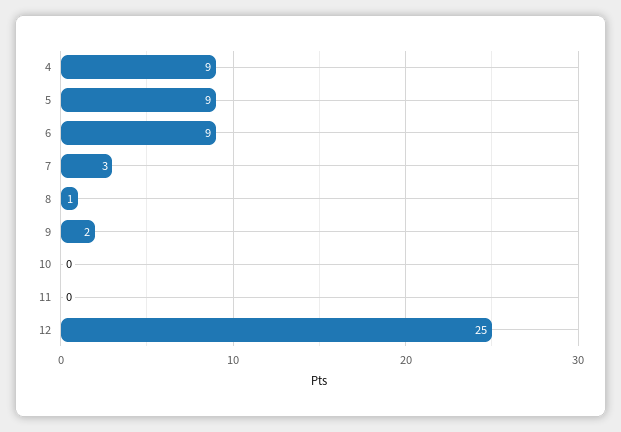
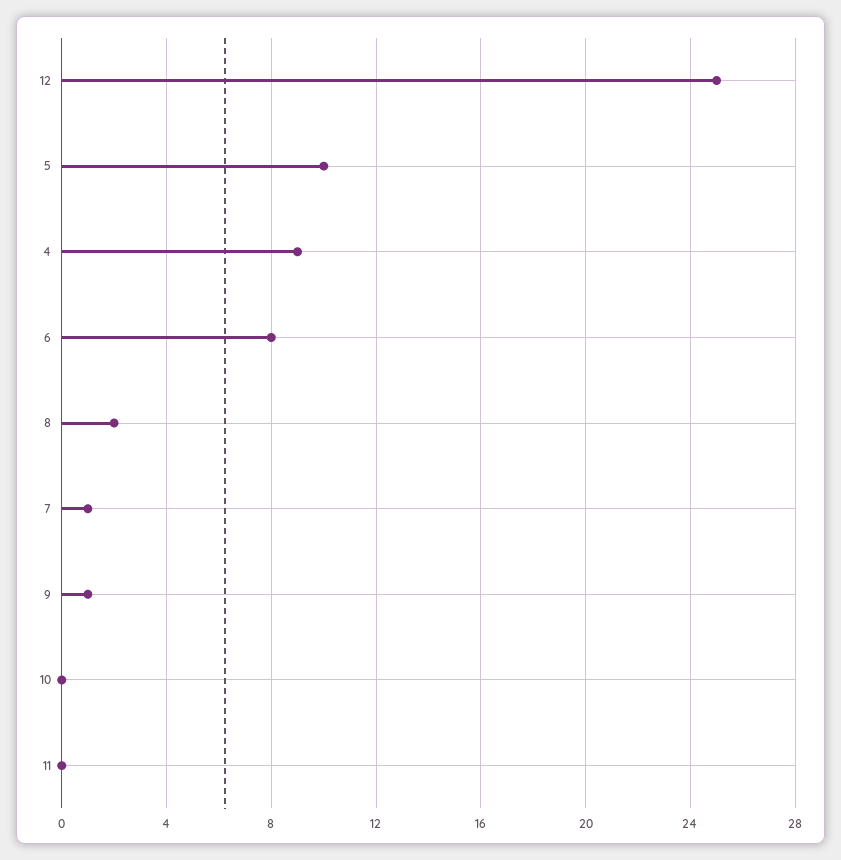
  {
    "4": 9,
-   "5": 9,
+   "5": 10,
-   "6": 9,
+   "6": 8,
-   "7": 3,
+   "7": 1,
-   "8": 1,
+   "8": 2,
-   "9": 2,
+   "9": 1,
    "10": 0,
    "11": 0,
    "12": 25
  }

